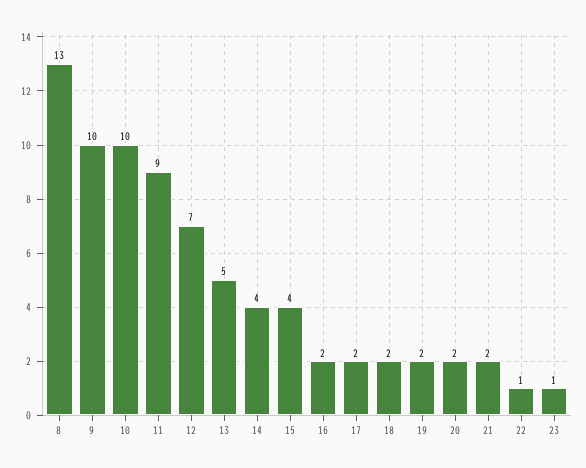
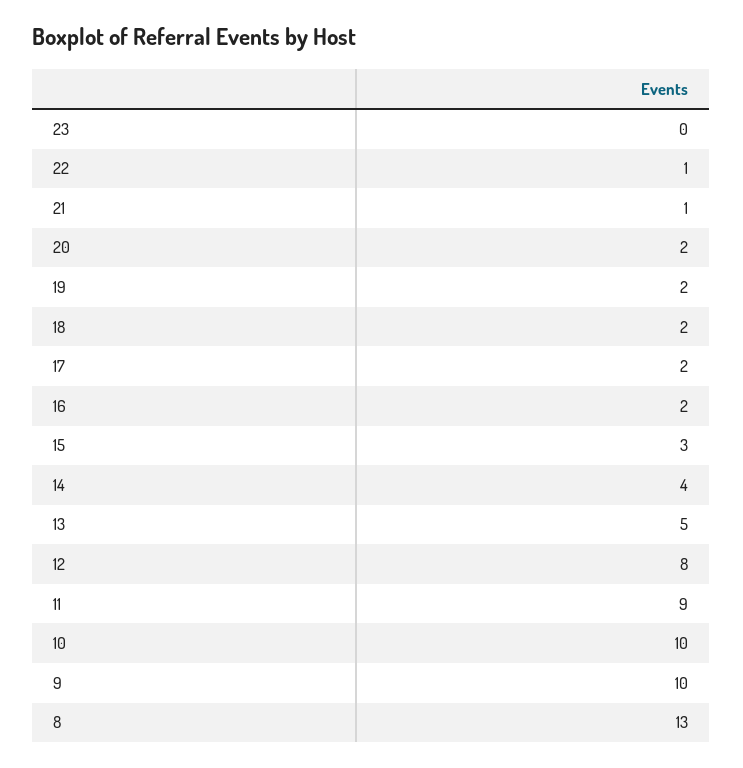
  {
    "8": 13,
    "9": 10,
    "10": 10,
    "11": 9,
-   "12": 7,
+   "12": 8,
    "13": 5,
    "14": 4,
-   "15": 4,
+   "15": 3,
    "16": 2,
    "17": 2,
    "18": 2,
    "19": 2,
    "20": 2,
-   "21": 2,
+   "21": 1,
    "22": 1,
-   "23": 1
+   "23": 0
  }

